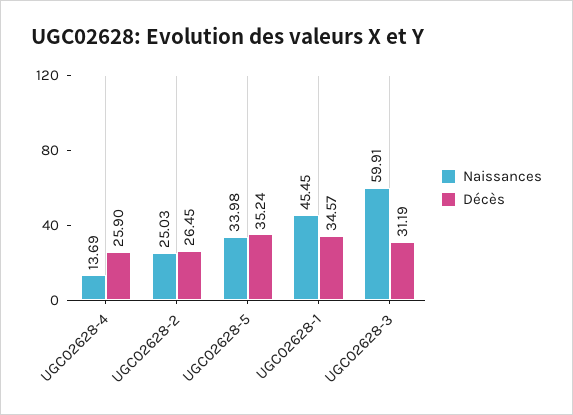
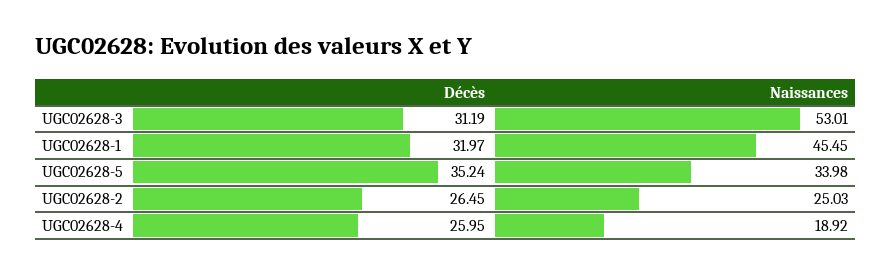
  {
    "Naissances": {
-     "UGC02628-4": 13.69,
+     "UGC02628-4": 18.92,
      "UGC02628-2": 25.03,
      "UGC02628-5": 33.98,
      "UGC02628-1": 45.45,
-     "UGC02628-3": 59.91
+     "UGC02628-3": 53.01
    },
    "Décès": {
-     "UGC02628-4": 25.9,
+     "UGC02628-4": 25.95,
      "UGC02628-2": 26.45,
      "UGC02628-5": 35.24,
-     "UGC02628-1": 34.57,
+     "UGC02628-1": 31.97,
      "UGC02628-3": 31.19
    }
  }

